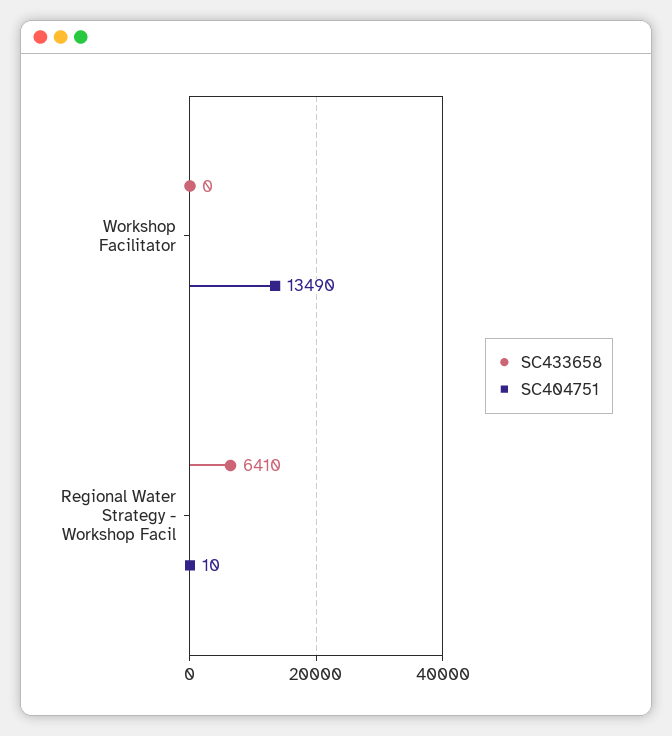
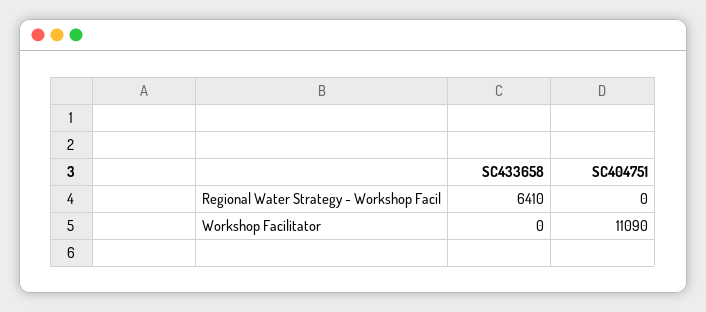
  {
    "SC433658": {
      "Workshop Facilitator": 0,
      "Regional Water Strategy - Workshop Facil": 6410
    },
    "SC404751": {
-     "Workshop Facilitator": 13490,
+     "Workshop Facilitator": 11090,
-     "Regional Water Strategy - Workshop Facil": 10
+     "Regional Water Strategy - Workshop Facil": 0
    }
  }

